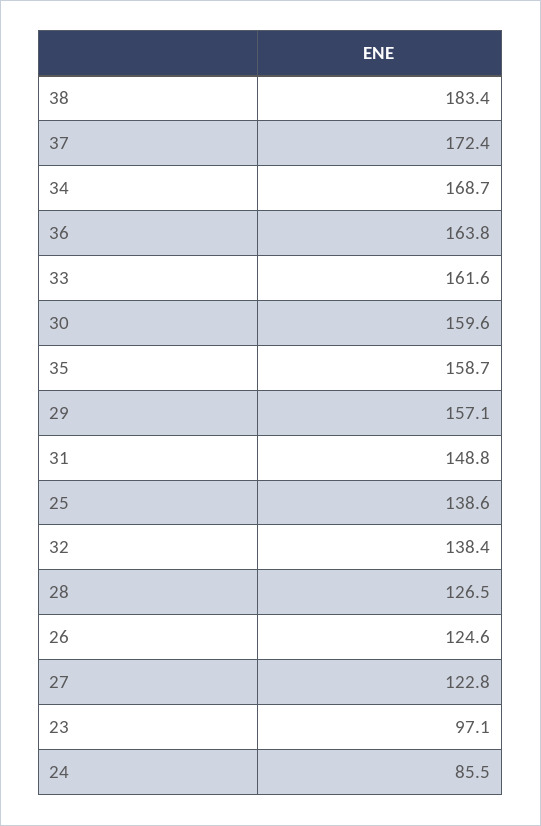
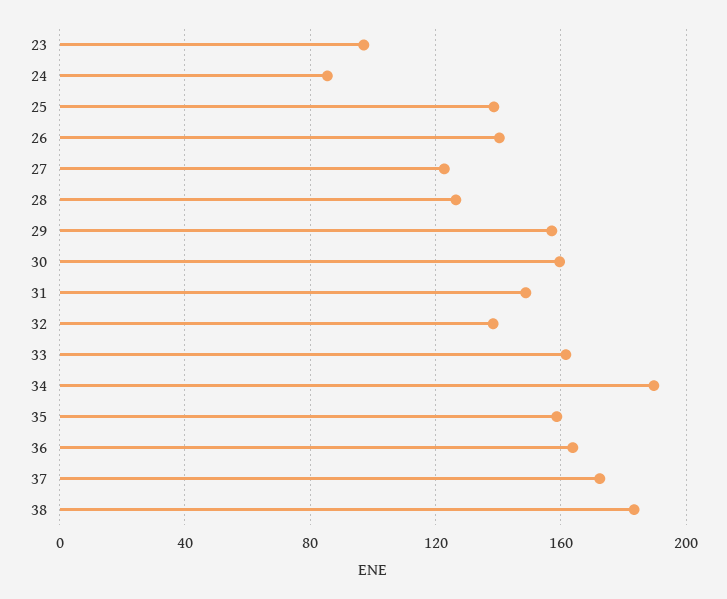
  {
    "38": 183.4,
    "37": 172.4,
-   "34": 168.7,
+   "34": 190,
    "36": 163.8,
    "33": 161.6,
    "30": 159.6,
    "35": 158.7,
    "29": 157.1,
    "31": 148.8,
    "25": 138.6,
    "32": 138.4,
    "28": 126.5,
-   "26": 124.6,
+   "26": 140,
    "27": 122.8,
    "23": 97.1,
    "24": 85.5
  }

